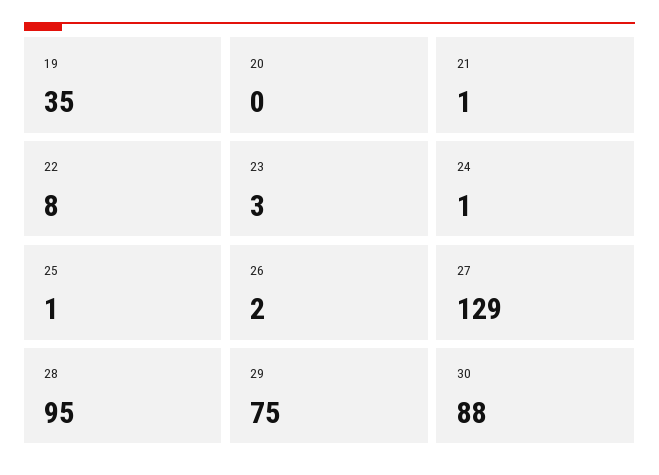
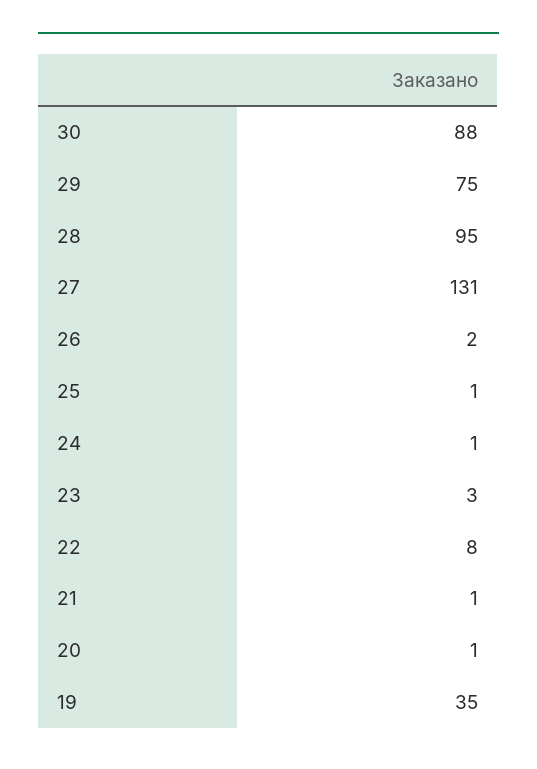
  {
    "19": 35,
-   "20": 0,
+   "20": 1,
    "21": 1,
    "22": 8,
    "23": 3,
    "24": 1,
    "25": 1,
    "26": 2,
-   "27": 129,
+   "27": 131,
    "28": 95,
    "29": 75,
    "30": 88
  }

